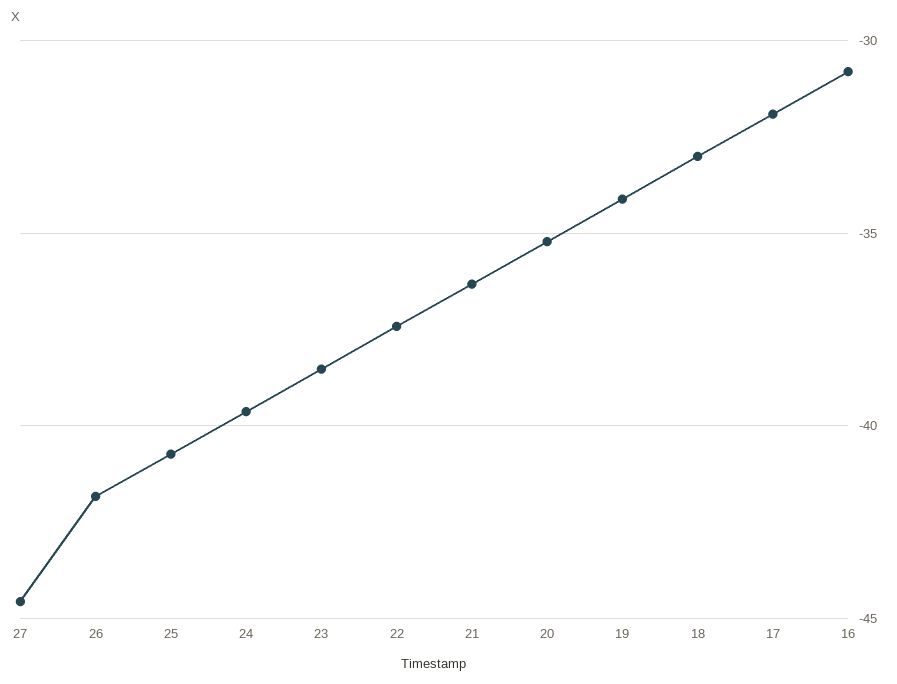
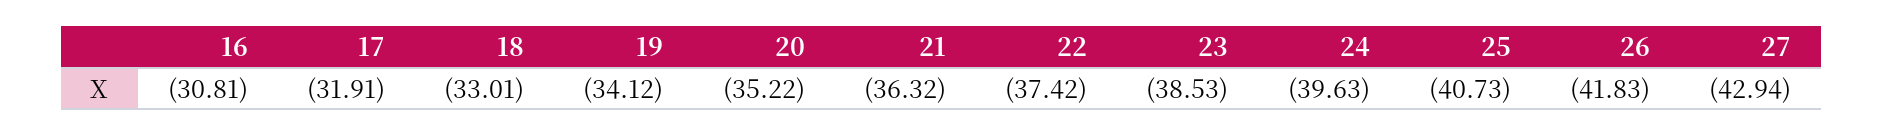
  {
-   "27": -44.5,
+   "27": -42.94,
    "26": -41.83,
    "25": -40.73,
    "24": -39.63,
    "23": -38.53,
    "22": -37.42,
    "21": -36.32,
    "20": -35.22,
    "19": -34.12,
    "18": -33.01,
    "17": -31.91,
    "16": -30.81
  }

